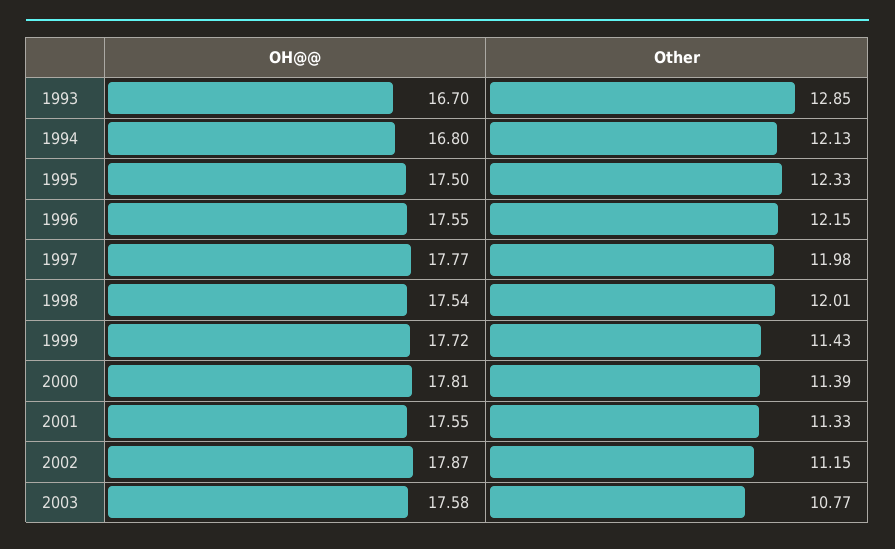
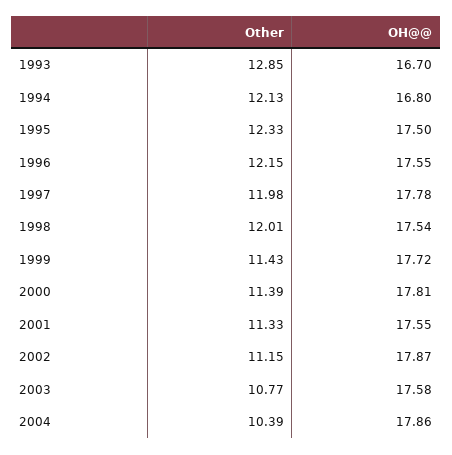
  {
    "OH@@": {
      "1993": 16.7,
      "1994": 16.8,
      "1995": 17.5,
      "1996": 17.55,
-     "1997": 17.77,
+     "1997": 17.78,
      "1998": 17.54,
      "1999": 17.72,
      "2000": 17.81,
      "2001": 17.55,
      "2002": 17.87,
-     "2003": 17.58
+     "2003": 17.58,
+     "2004": 17.86
    },
    "Other": {
      "1993": 12.85,
      "1994": 12.13,
      "1995": 12.33,
      "1996": 12.15,
      "1997": 11.98,
      "1998": 12.01,
      "1999": 11.43,
      "2000": 11.39,
      "2001": 11.33,
      "2002": 11.15,
-     "2003": 10.77
+     "2003": 10.77,
+     "2004": 10.39
    }
  }

